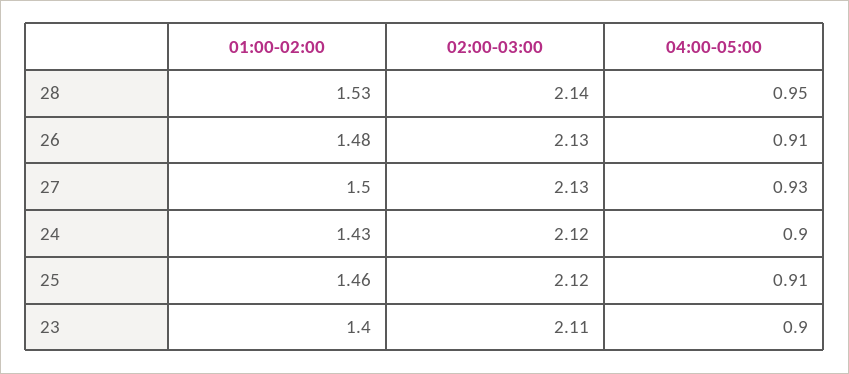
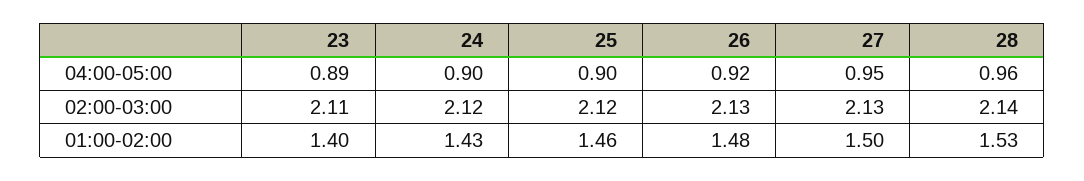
  {
    "01:00-02:00": {
      "28": 1.53,
      "26": 1.48,
      "27": 1.5,
      "24": 1.43,
      "25": 1.46,
      "23": 1.4
    },
    "02:00-03:00": {
      "28": 2.14,
      "26": 2.13,
      "27": 2.13,
      "24": 2.12,
      "25": 2.12,
      "23": 2.11
    },
    "04:00-05:00": {
-     "28": 0.95,
+     "28": 0.96,
-     "26": 0.91,
+     "26": 0.92,
-     "27": 0.93,
+     "27": 0.95,
      "24": 0.9,
-     "25": 0.91,
+     "25": 0.9,
-     "23": 0.9
+     "23": 0.89
    }
  }

